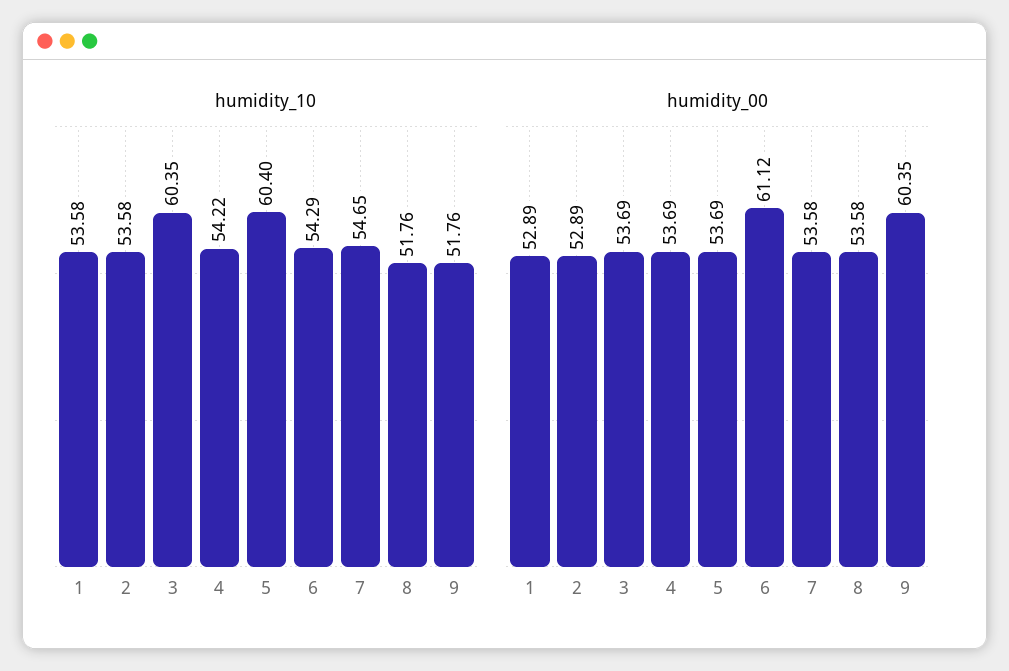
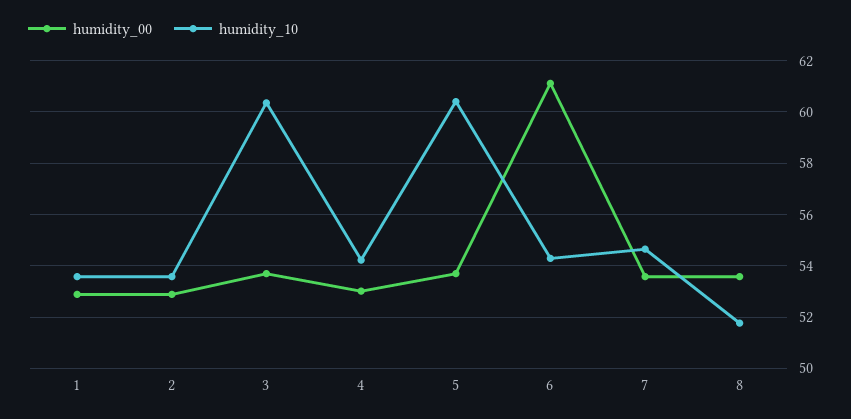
  {
    "humidity_10": {
      "1": 53.58,
      "2": 53.58,
      "3": 60.35,
      "4": 54.22,
      "5": 60.4,
      "6": 54.29,
      "7": 54.65,
-     "8": 51.76,
+     "8": 51.76
-     "9": 51.76
    },
    "humidity_00": {
      "1": 52.89,
      "2": 52.89,
      "3": 53.69,
-     "4": 53.69,
+     "4": 53,
      "5": 53.69,
      "6": 61.12,
      "7": 53.58,
-     "8": 53.58,
+     "8": 53.58
-     "9": 60.35
    }
  }

